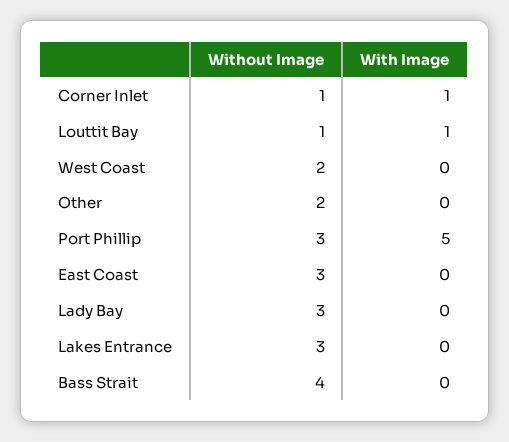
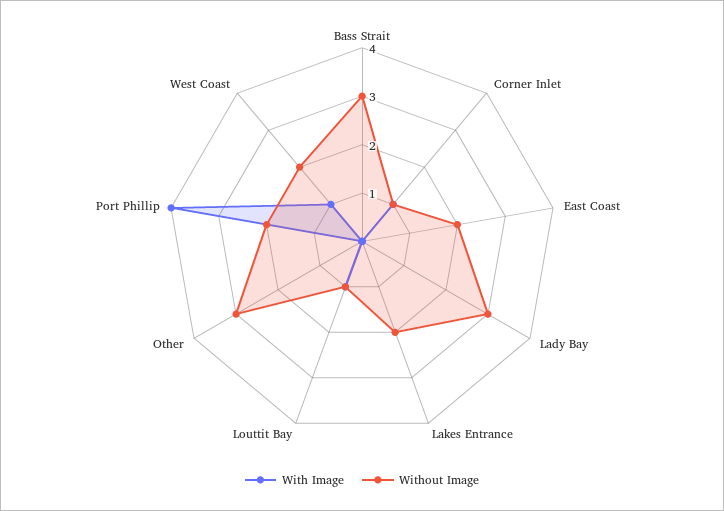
  {
    "Without Image": {
      "Corner Inlet": 1,
      "Louttit Bay": 1,
      "West Coast": 2,
-     "Other": 2,
+     "Other": 3,
-     "Port Phillip": 3,
+     "Port Phillip": 2,
-     "East Coast": 3,
+     "East Coast": 2,
      "Lady Bay": 3,
-     "Lakes Entrance": 3,
+     "Lakes Entrance": 2,
-     "Bass Strait": 4
+     "Bass Strait": 3
    },
    "With Image": {
      "Corner Inlet": 1,
      "Louttit Bay": 1,
-     "West Coast": 0,
+     "West Coast": 1,
      "Other": 0,
-     "Port Phillip": 5,
+     "Port Phillip": 4,
      "East Coast": 0,
      "Lady Bay": 0,
      "Lakes Entrance": 0,
      "Bass Strait": 0
    }
  }

